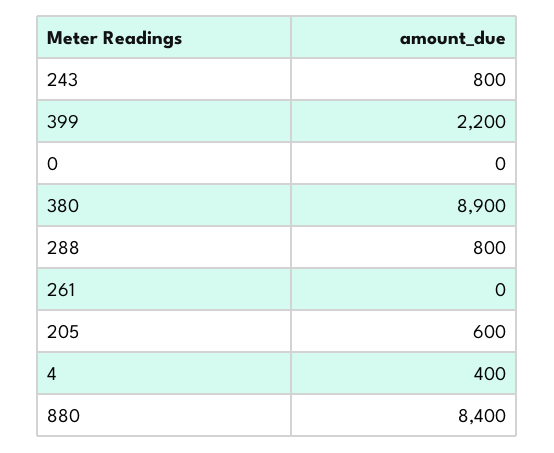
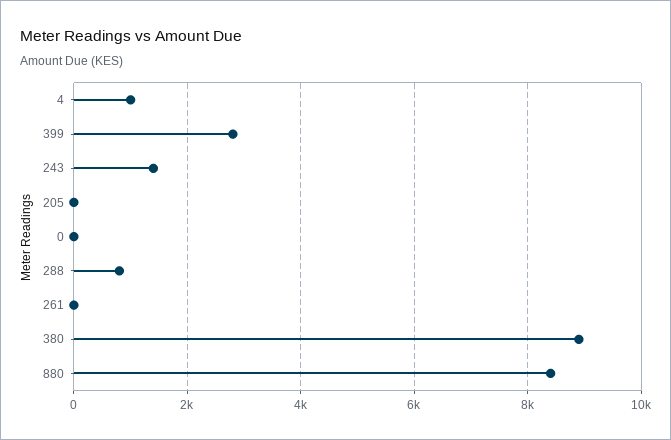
  {
-   "243": 800,
+   "243": 1400,
-   "399": 2200,
+   "399": 2800,
    "0": 0,
    "380": 8900,
    "288": 800,
    "261": 0,
-   "205": 600,
+   "205": 0,
-   "4": 400,
+   "4": 1000,
    "880": 8400
  }

